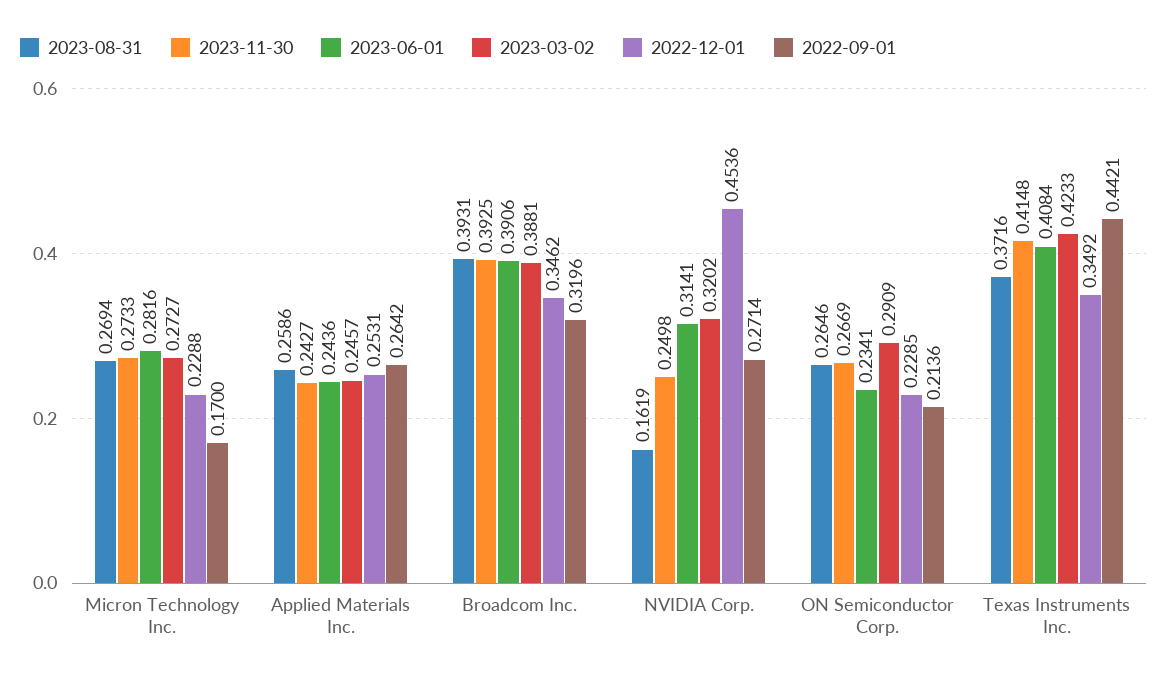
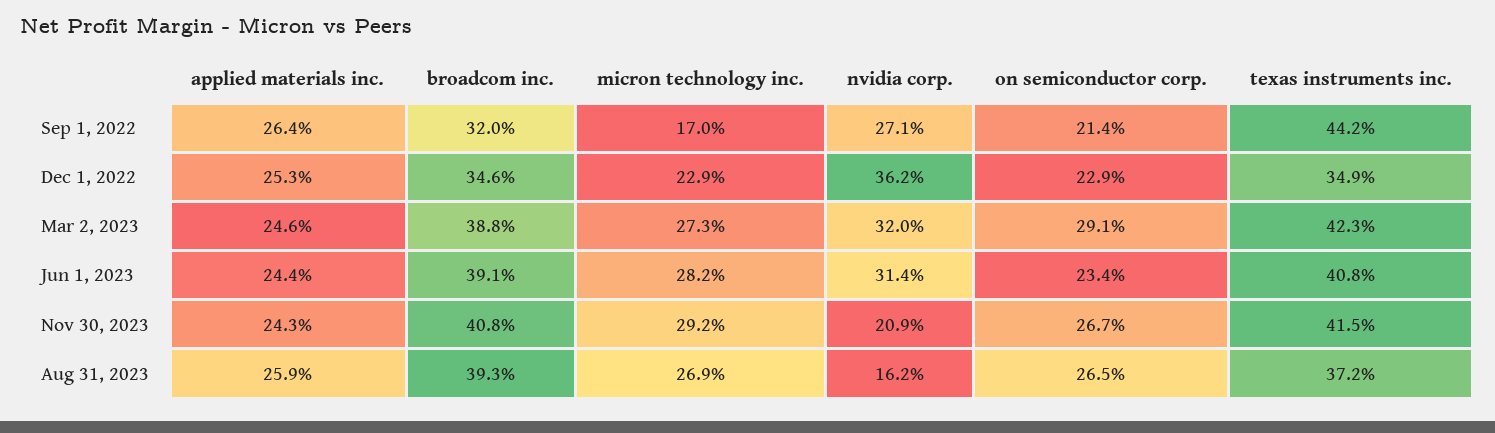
  {
    "2023-08-31": {
      "Micron Technology Inc.": 0.2694,
      "Applied Materials Inc.": 0.2586,
      "Broadcom Inc.": 0.3931,
      "NVIDIA Corp.": 0.1619,
      "ON Semiconductor Corp.": 0.2646,
      "Texas Instruments Inc.": 0.3716
    },
    "2023-11-30": {
-     "Micron Technology Inc.": 0.2733,
+     "Micron Technology Inc.": 0.292,
      "Applied Materials Inc.": 0.2427,
-     "Broadcom Inc.": 0.3925,
+     "Broadcom Inc.": 0.408,
-     "NVIDIA Corp.": 0.2498,
+     "NVIDIA Corp.": 0.209,
      "ON Semiconductor Corp.": 0.2669,
      "Texas Instruments Inc.": 0.4148
    },
    "2023-06-01": {
      "Micron Technology Inc.": 0.2816,
      "Applied Materials Inc.": 0.2436,
      "Broadcom Inc.": 0.3906,
      "NVIDIA Corp.": 0.3141,
      "ON Semiconductor Corp.": 0.2341,
      "Texas Instruments Inc.": 0.4084
    },
    "2023-03-02": {
      "Micron Technology Inc.": 0.2727,
      "Applied Materials Inc.": 0.2457,
      "Broadcom Inc.": 0.3881,
      "NVIDIA Corp.": 0.3202,
      "ON Semiconductor Corp.": 0.2909,
      "Texas Instruments Inc.": 0.4233
    },
    "2022-12-01": {
      "Micron Technology Inc.": 0.2288,
      "Applied Materials Inc.": 0.2531,
      "Broadcom Inc.": 0.3462,
-     "NVIDIA Corp.": 0.4536,
+     "NVIDIA Corp.": 0.362,
      "ON Semiconductor Corp.": 0.2285,
      "Texas Instruments Inc.": 0.3492
    },
    "2022-09-01": {
      "Micron Technology Inc.": 0.17,
      "Applied Materials Inc.": 0.2642,
      "Broadcom Inc.": 0.3196,
      "NVIDIA Corp.": 0.2714,
      "ON Semiconductor Corp.": 0.2136,
      "Texas Instruments Inc.": 0.4421
    }
  }

